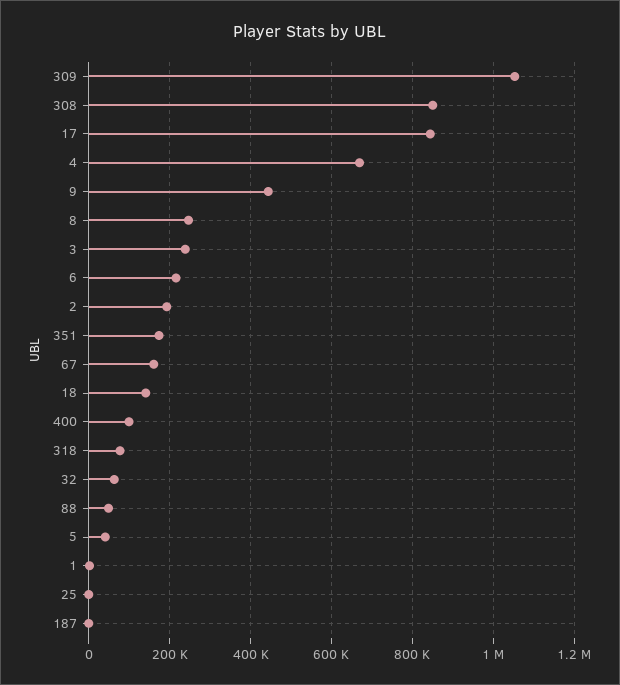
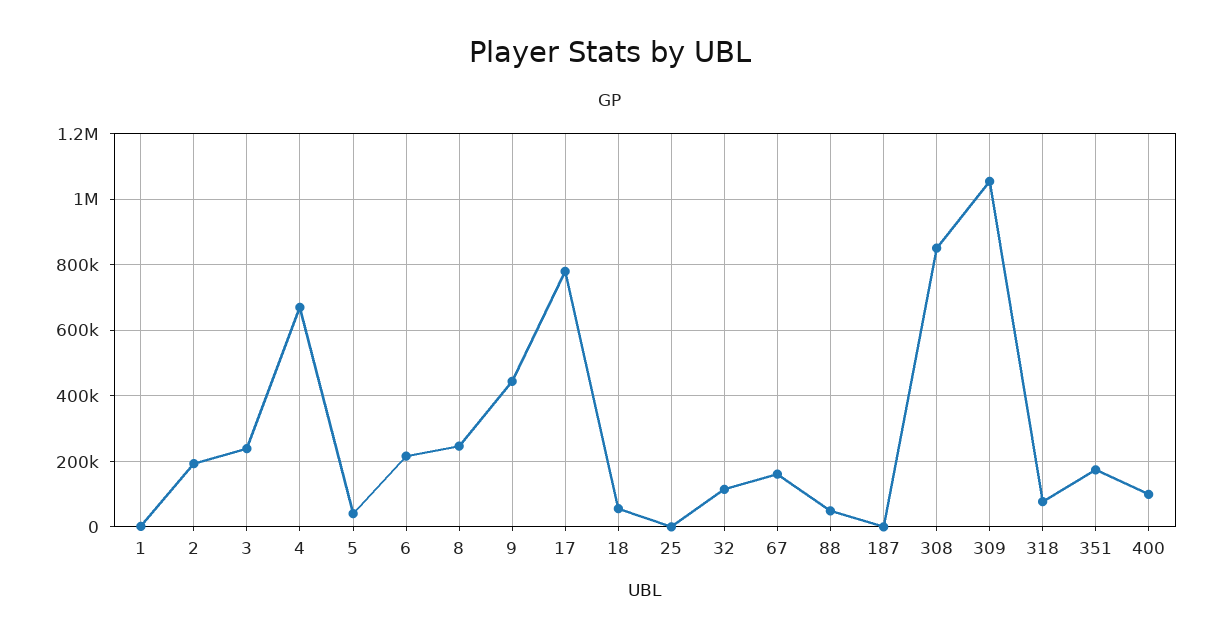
  {
    "309": 1060000,
    "308": 860000,
-   "17": 840000,
+   "17": 780000,
    "4": 660000,
    "9": 440000,
    "8": 240000,
    "3": 240000,
    "6": 220000,
    "2": 200000,
    "351": 180000,
    "67": 160000,
-   "18": 140000,
+   "18": 60000,
    "400": 100000,
    "318": 80000,
-   "32": 60000,
+   "32": 120000,
    "88": 40000,
    "5": 40000,
    "1": 0,
    "25": 0,
    "187": 0
  }

